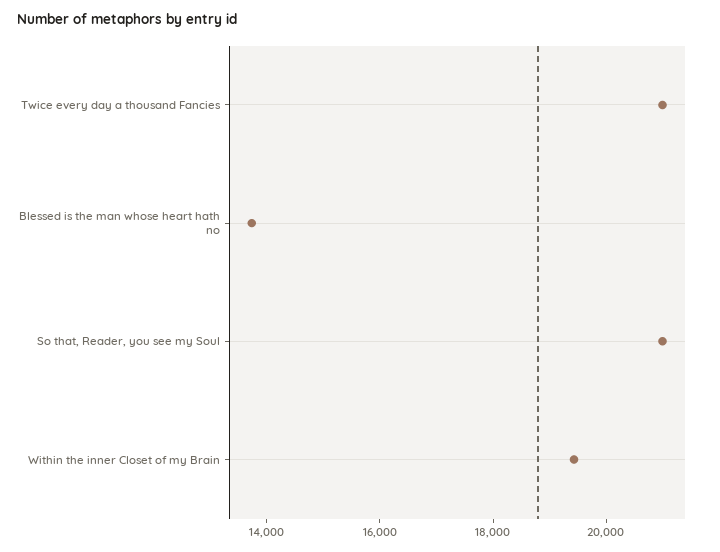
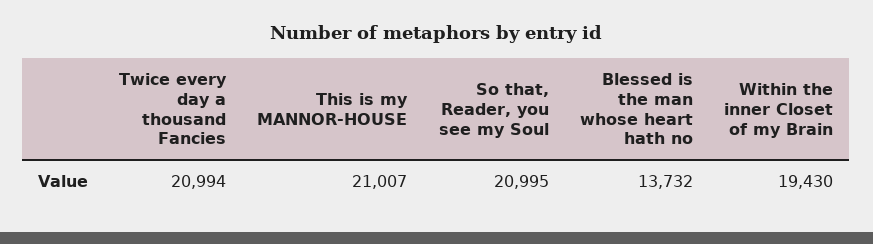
  {
    "Twice every day a thousand Fancies": 20994,
    "Blessed is the man whose heart hath no": 13732,
    "So that, Reader, you see my Soul": 20995,
-   "Within the inner Closet of my Brain": 19430
+   "Within the inner Closet of my Brain": 19430,
+   "This is my MANNOR-HOUSE": 21007
  }

